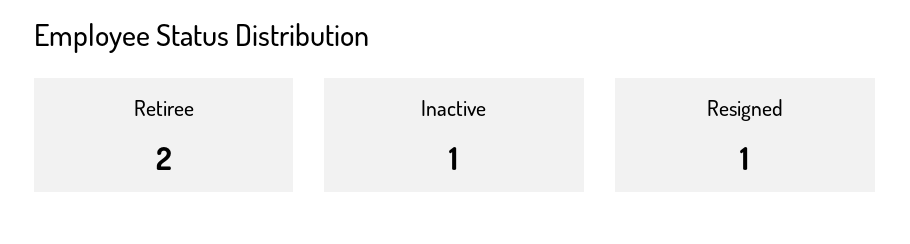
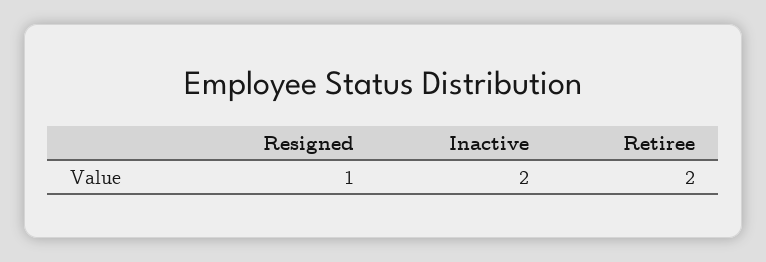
  {
    "Retiree": 2,
-   "Inactive": 1,
+   "Inactive": 2,
    "Resigned": 1
  }

